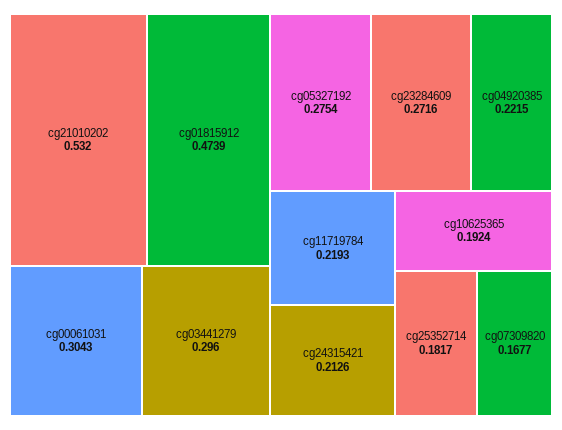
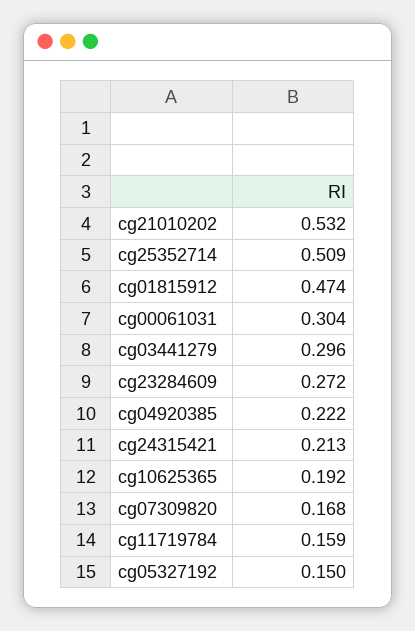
  {
    "cg21010202": 0.532,
    "cg01815912": 0.4739,
    "cg00061031": 0.3043,
    "cg03441279": 0.296,
-   "cg05327192": 0.2754,
+   "cg05327192": 0.15,
    "cg23284609": 0.2716,
    "cg04920385": 0.2215,
-   "cg11719784": 0.2193,
+   "cg11719784": 0.159,
    "cg24315421": 0.2126,
    "cg10625365": 0.1924,
-   "cg25352714": 0.1817,
+   "cg25352714": 0.509,
    "cg07309820": 0.1677
  }

